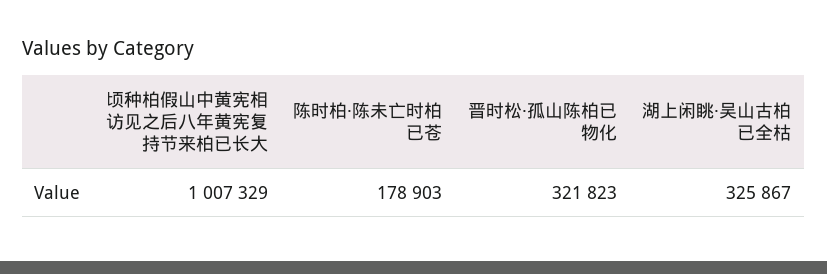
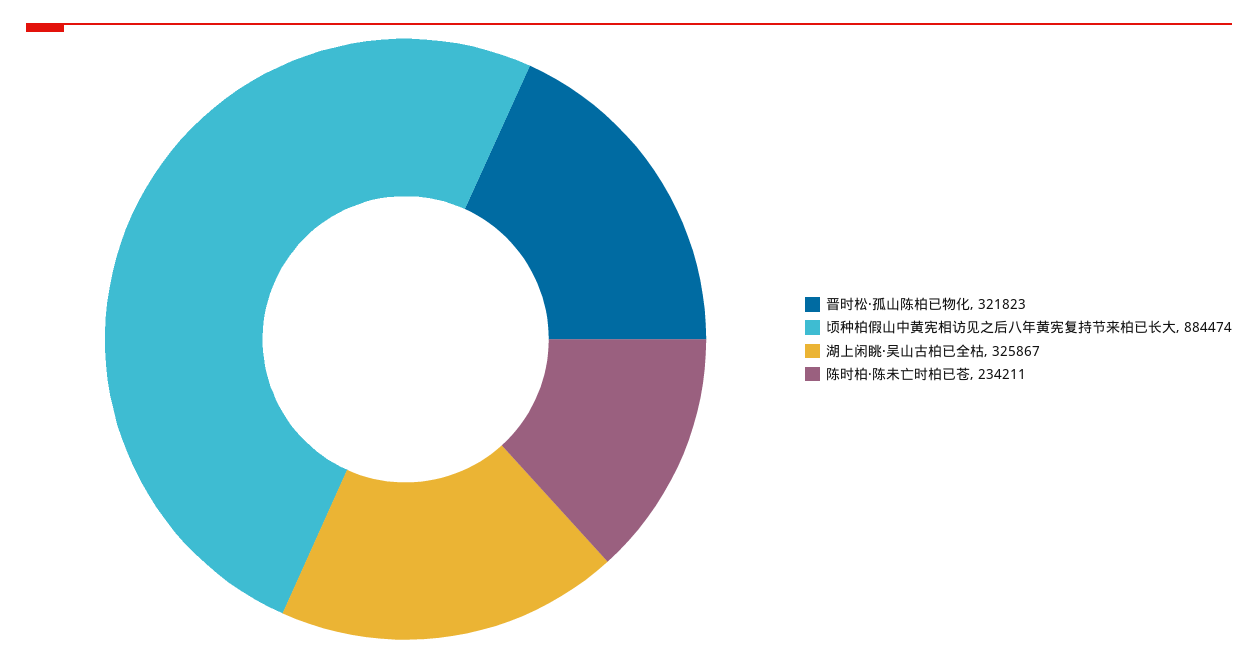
  {
-   "顷种柏假山中黄宪相访见之后八年黄宪复持节来柏已长大": 1007329,
+   "顷种柏假山中黄宪相访见之后八年黄宪复持节来柏已长大": 884474,
-   "陈时柏·陈未亡时柏已苍": 178903,
+   "陈时柏·陈未亡时柏已苍": 234211,
    "晋时松·孤山陈柏已物化": 321823,
    "湖上闲眺·吴山古柏已全枯": 325867
  }

